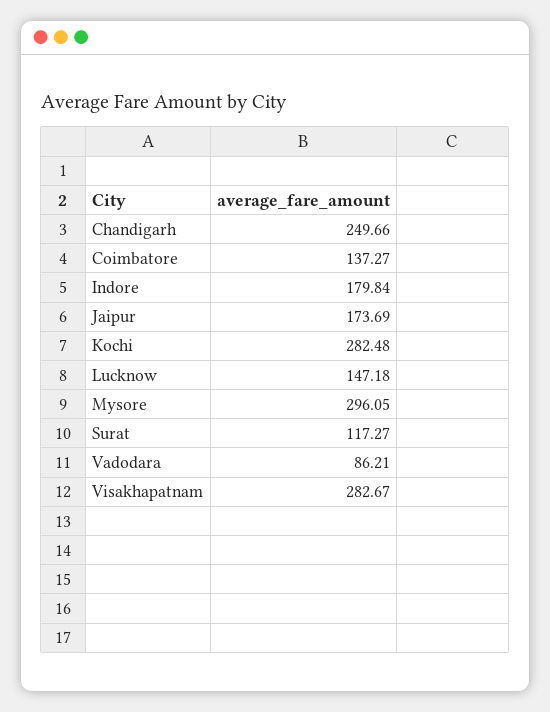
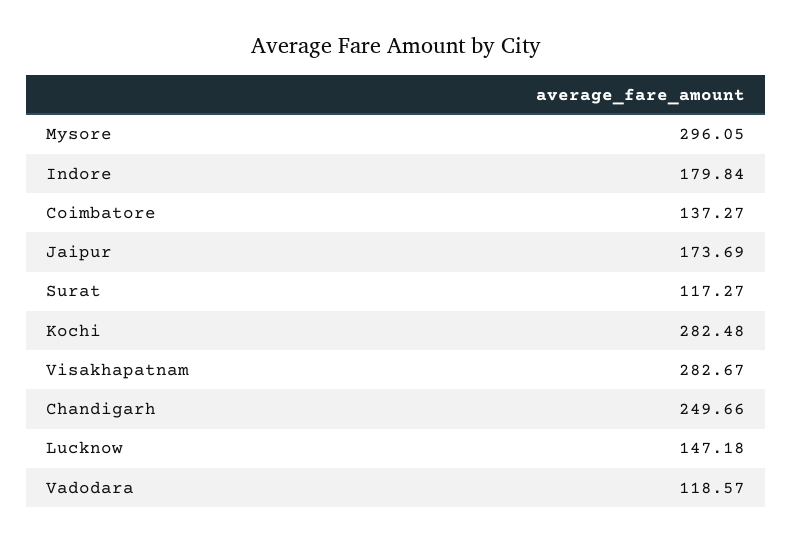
  {
    "Chandigarh": 249.66,
    "Coimbatore": 137.27,
    "Indore": 179.84,
    "Jaipur": 173.69,
    "Kochi": 282.48,
    "Lucknow": 147.18,
    "Mysore": 296.05,
    "Surat": 117.27,
-   "Vadodara": 86.21,
+   "Vadodara": 118.57,
    "Visakhapatnam": 282.67
  }

